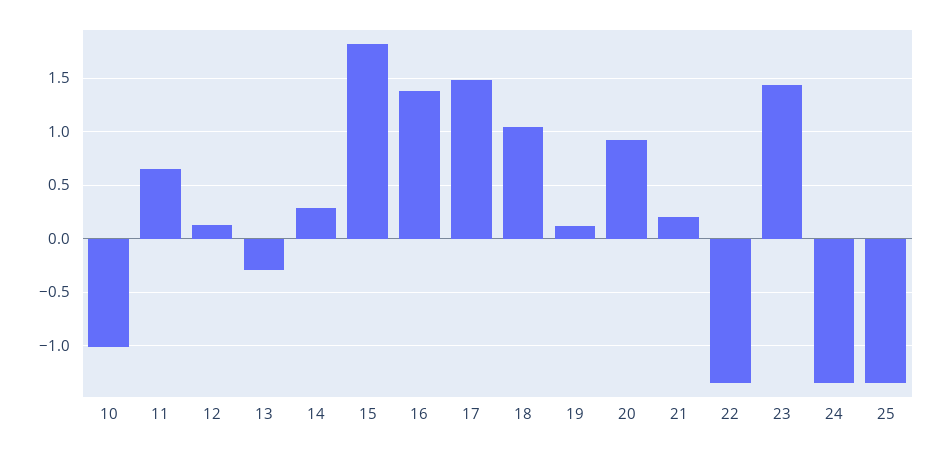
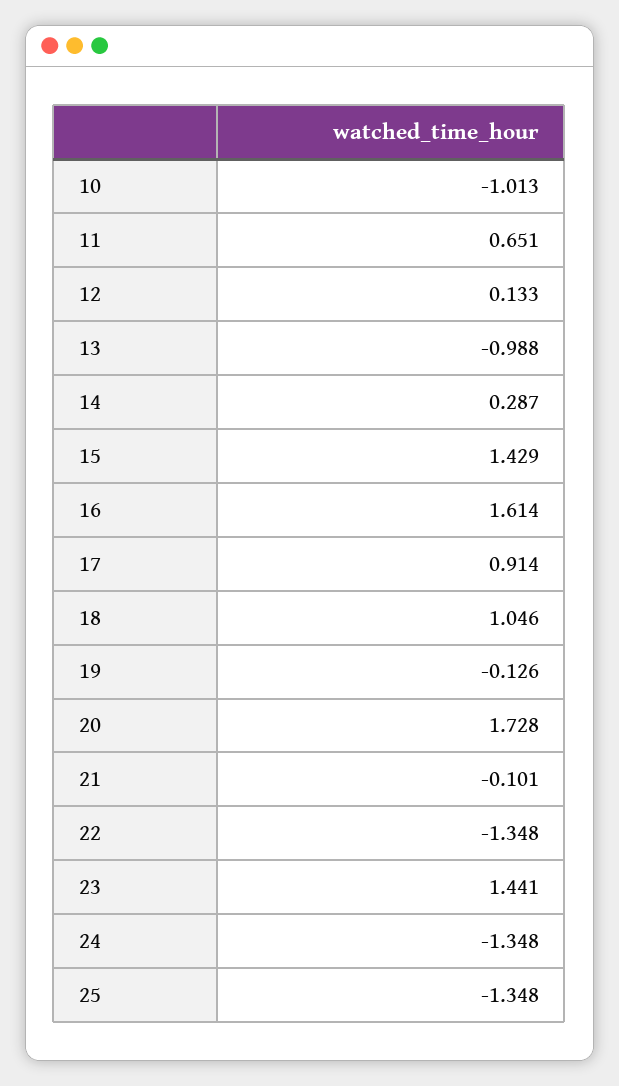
  {
    "10": -1.013,
    "11": 0.651,
    "12": 0.133,
-   "13": -0.3,
+   "13": -0.988,
    "14": 0.287,
-   "15": 1.8,
+   "15": 1.429,
-   "16": 1.4,
+   "16": 1.614,
-   "17": 1.5,
+   "17": 0.914,
    "18": 1.046,
-   "19": 0.1,
+   "19": -0.126,
-   "20": 0.9,
+   "20": 1.728,
-   "21": 0.2,
+   "21": -0.101,
    "22": -1.348,
    "23": 1.441,
    "24": -1.348,
    "25": -1.348
  }

